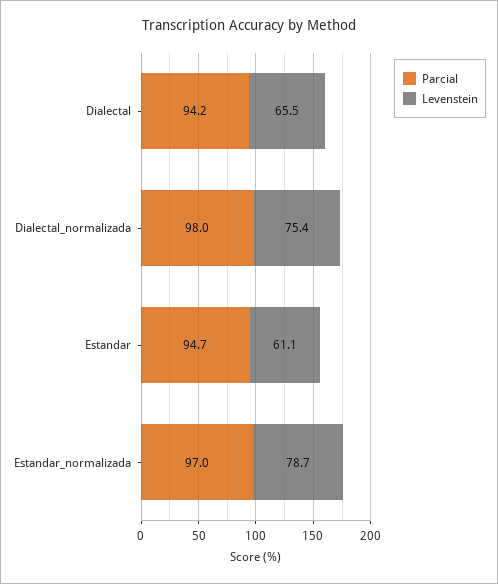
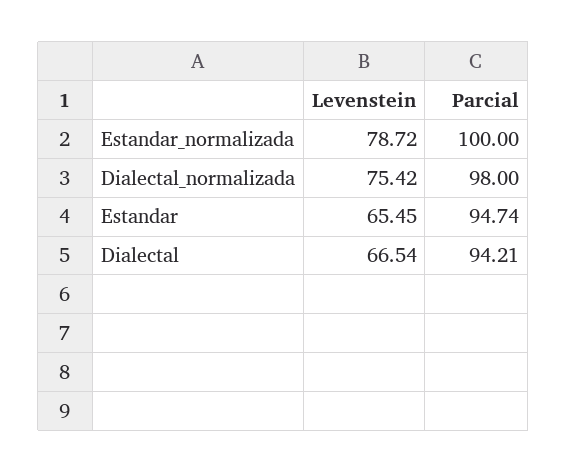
  {
    "Parcial": {
      "Dialectal": 94.21,
      "Dialectal_normalizada": 98,
      "Estandar": 94.74,
-     "Estandar_normalizada": 97
+     "Estandar_normalizada": 100
    },
    "Levenstein": {
-     "Dialectal": 65.5,
+     "Dialectal": 66.54,
      "Dialectal_normalizada": 75.42,
-     "Estandar": 61.1,
+     "Estandar": 65.45,
      "Estandar_normalizada": 78.72
    }
  }

